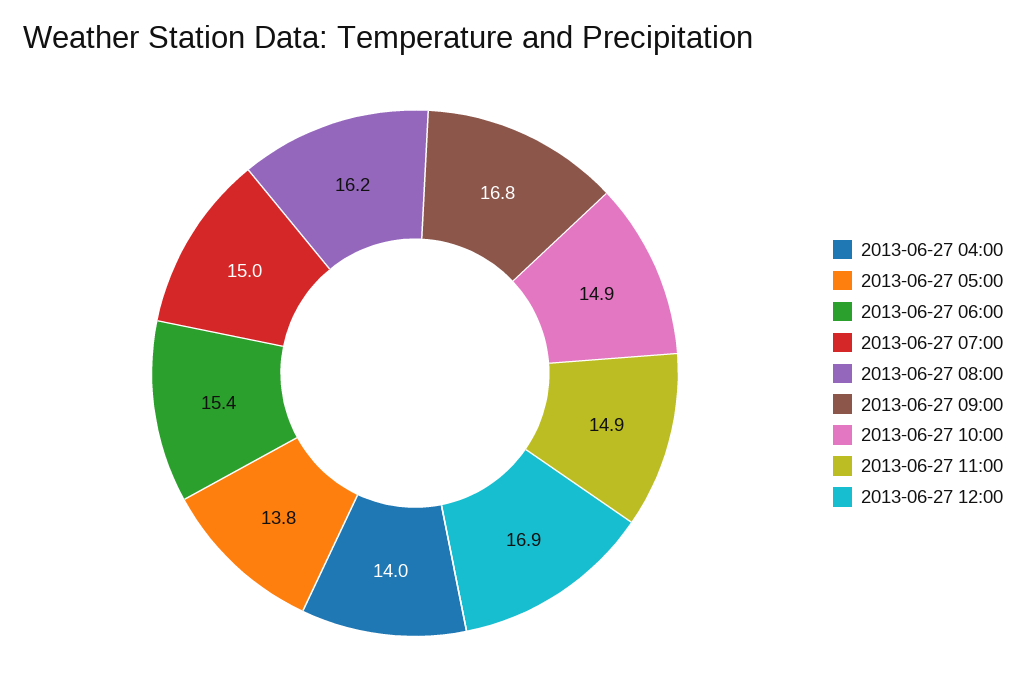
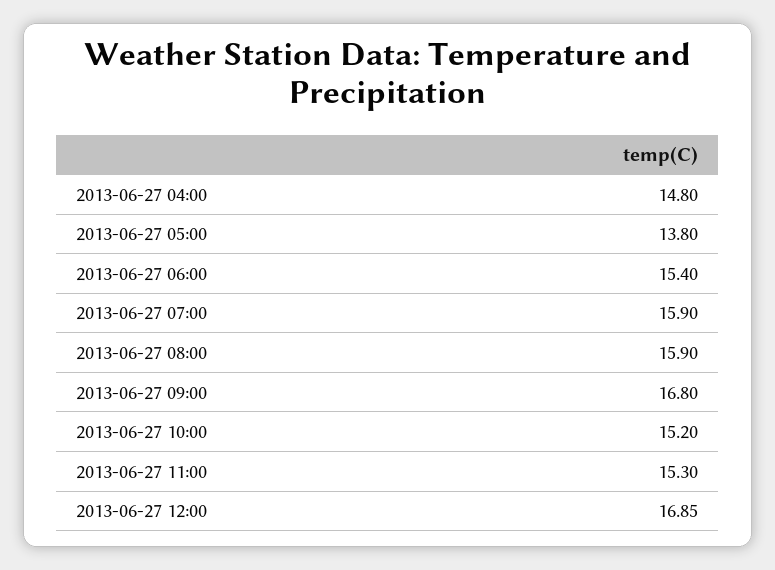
  {
-   "2013-06-27 04:00": 14,
+   "2013-06-27 04:00": 14.8,
    "2013-06-27 05:00": 13.8,
    "2013-06-27 06:00": 15.4,
-   "2013-06-27 07:00": 15,
+   "2013-06-27 07:00": 15.9,
-   "2013-06-27 08:00": 16.2,
+   "2013-06-27 08:00": 15.9,
    "2013-06-27 09:00": 16.8,
-   "2013-06-27 10:00": 14.9,
+   "2013-06-27 10:00": 15.2,
-   "2013-06-27 11:00": 14.9,
+   "2013-06-27 11:00": 15.3,
    "2013-06-27 12:00": 16.85
  }

